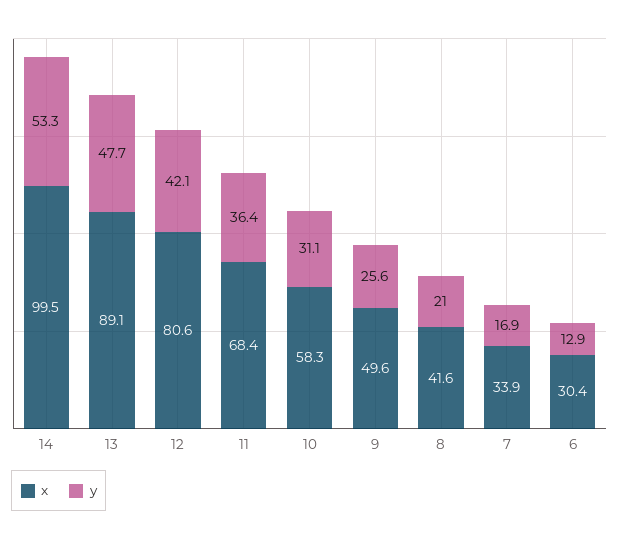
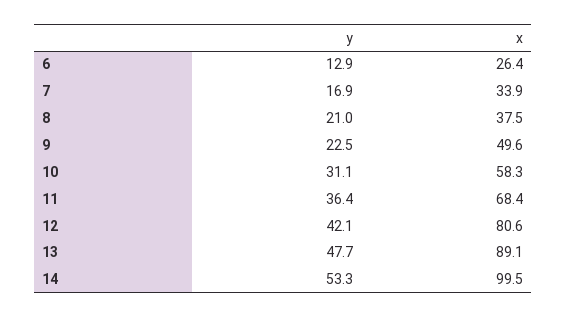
  {
    "x": {
      "14": 99.5,
      "13": 89.1,
      "12": 80.6,
      "11": 68.4,
      "10": 58.3,
      "9": 49.6,
-     "8": 41.6,
+     "8": 37.5,
      "7": 33.9,
-     "6": 30.4
+     "6": 26.4
    },
    "y": {
      "14": 53.3,
      "13": 47.7,
      "12": 42.1,
      "11": 36.4,
      "10": 31.1,
-     "9": 25.6,
+     "9": 22.5,
      "8": 21,
      "7": 16.9,
      "6": 12.9
    }
  }

